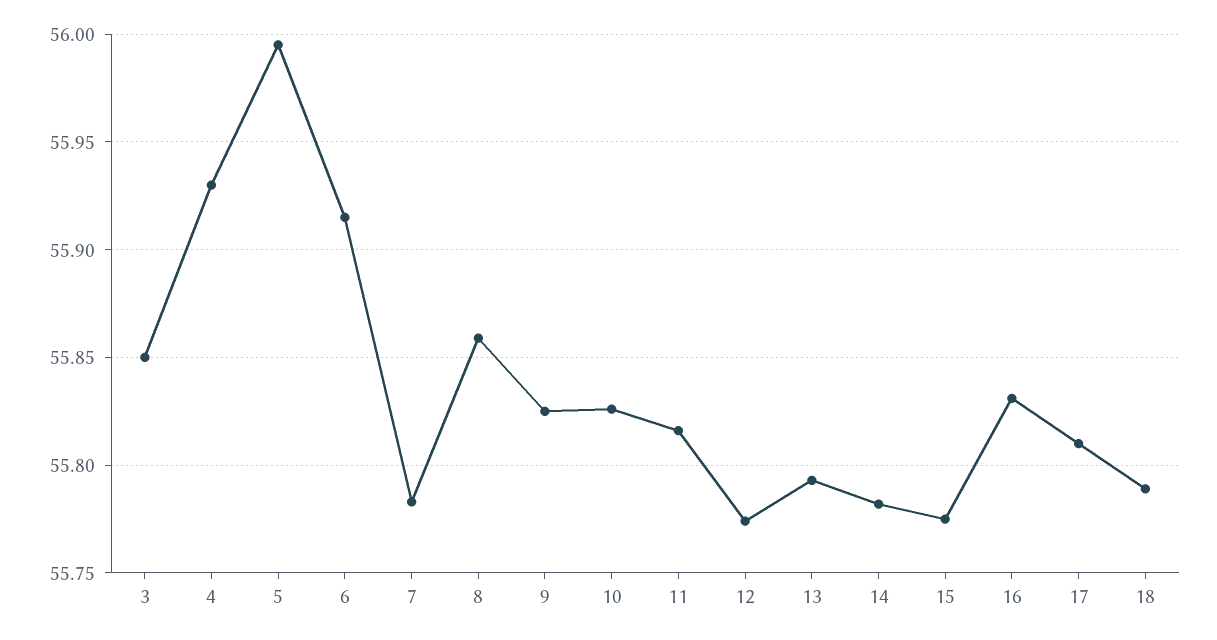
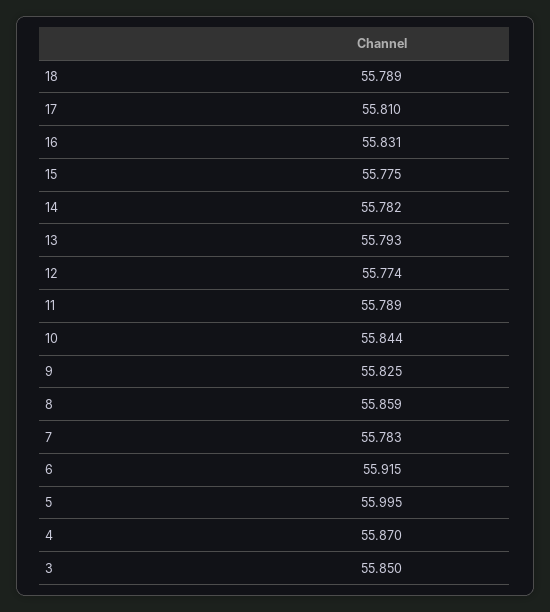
  {
    "3": 55.85,
-   "4": 55.93,
+   "4": 55.87,
    "5": 55.995,
    "6": 55.915,
    "7": 55.783,
    "8": 55.859,
    "9": 55.825,
-   "10": 55.825,
+   "10": 55.844,
-   "11": 55.815,
+   "11": 55.789,
    "12": 55.774,
    "13": 55.793,
    "14": 55.782,
    "15": 55.775,
    "16": 55.831,
    "17": 55.81,
    "18": 55.789
  }

